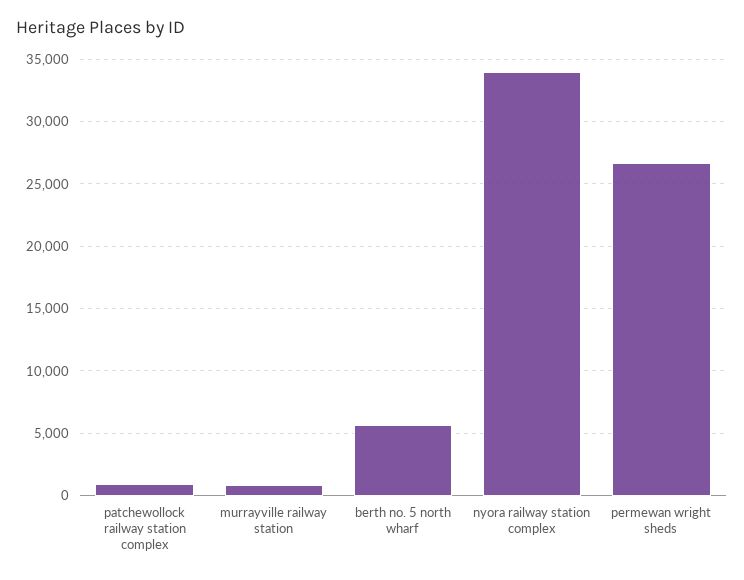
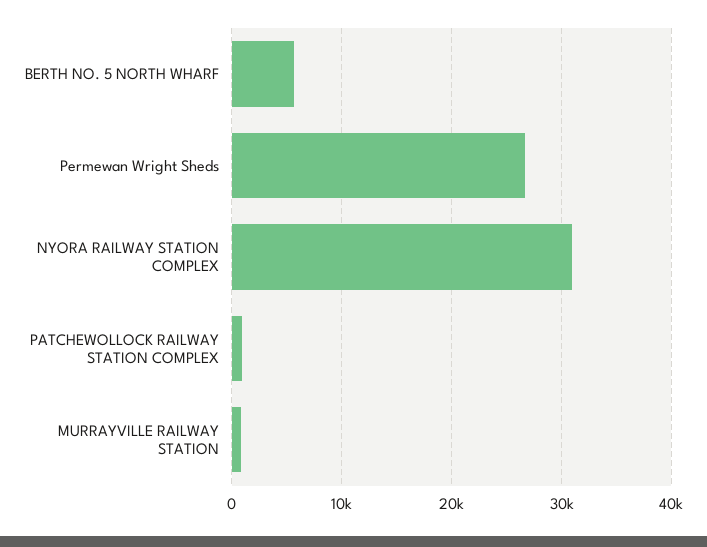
  {
    "patchewollock railway station complex": 1000,
    "murrayville railway station": 1000,
    "berth no. 5 north wharf": 5500,
-   "nyora railway station complex": 34000,
+   "nyora railway station complex": 31000,
    "permewan wright sheds": 26500
  }

